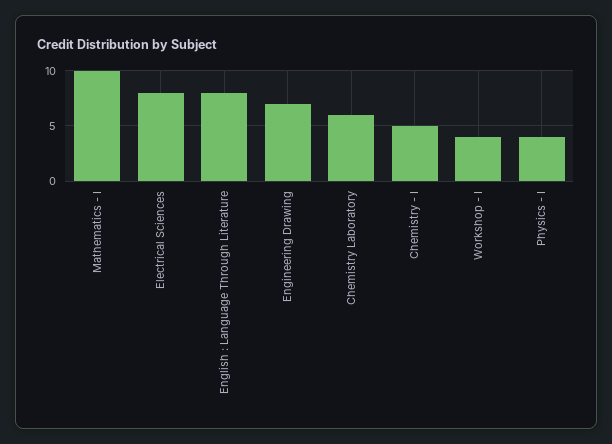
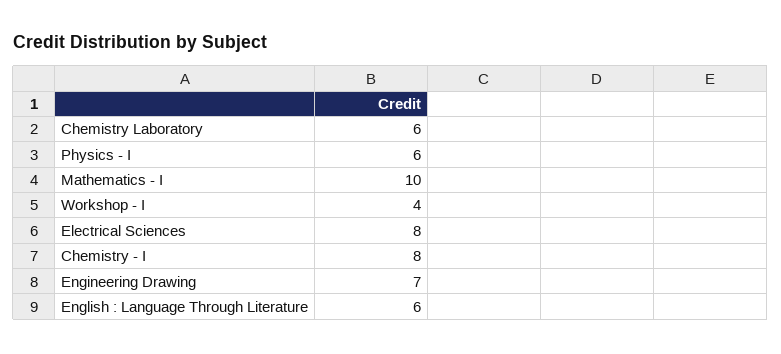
  {
    "Mathematics - I": 10,
    "Electrical Sciences": 8,
-   "English : Language Through Literature": 8,
+   "English : Language Through Literature": 6,
    "Engineering Drawing": 7,
    "Chemistry Laboratory": 6,
-   "Chemistry - I": 5,
+   "Chemistry - I": 8,
    "Workshop - I": 4,
-   "Physics - I": 4
+   "Physics - I": 6
  }

